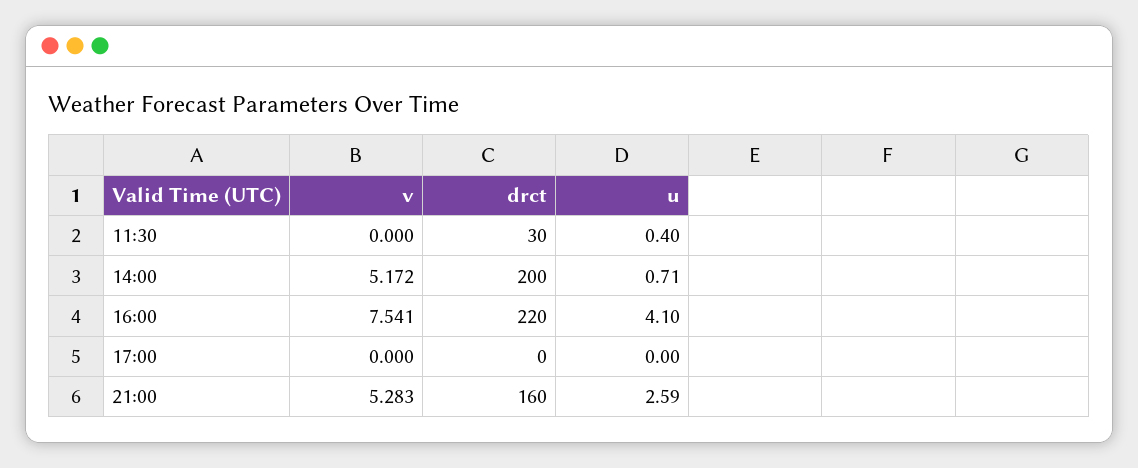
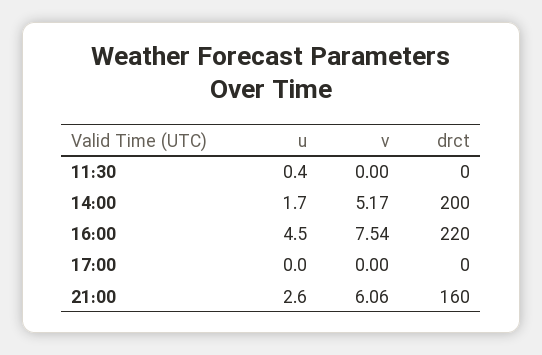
  {
    "v": {
      "11:30": 0,
      "14:00": 5.172,
      "16:00": 7.541,
      "17:00": 0,
-     "21:00": 5.283
+     "21:00": 6.06
    },
    "drct": {
-     "11:30": 30,
+     "11:30": 0,
      "14:00": 200,
      "16:00": 220,
      "17:00": 0,
      "21:00": 160
    },
    "u": {
      "11:30": 0.4,
-     "14:00": 0.71,
+     "14:00": 1.7,
-     "16:00": 4.1,
+     "16:00": 4.5,
      "17:00": 0,
      "21:00": 2.59
    }
  }

